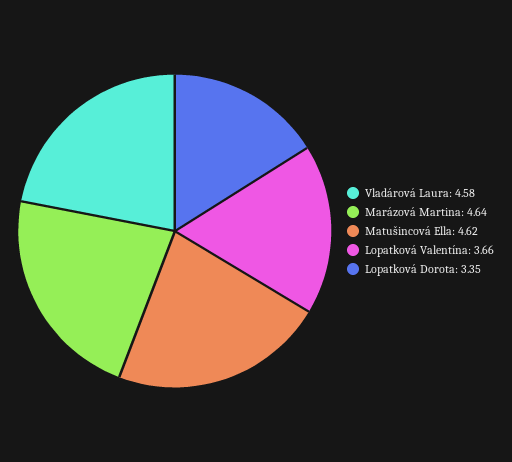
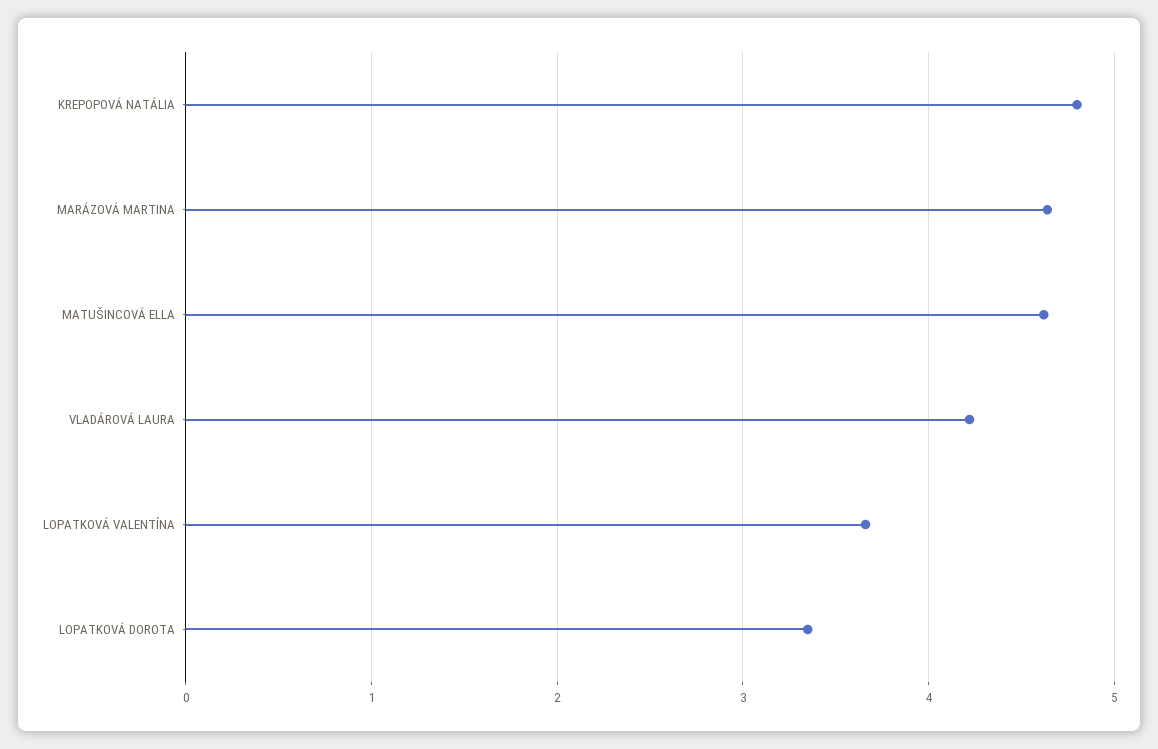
  {
-   "Vladárová Laura": 4.58,
+   "Vladárová Laura": 4.2,
    "Marázová Martina": 4.64,
    "Matušincová Ella": 4.62,
    "Lopatková Valentína": 3.66,
-   "Lopatková Dorota": 3.35
+   "Lopatková Dorota": 3.35,
+   "KREPOPOVÁ NATÁLIA": 4.8
  }

